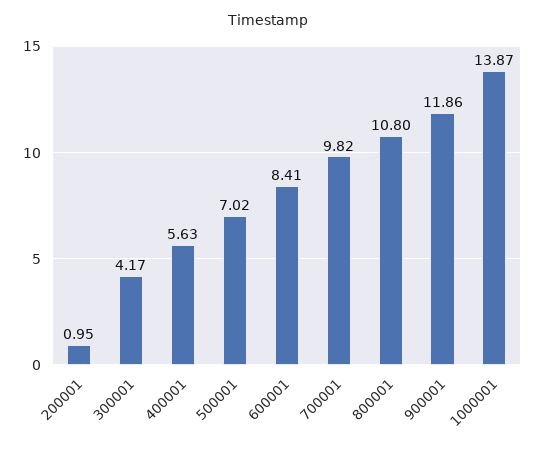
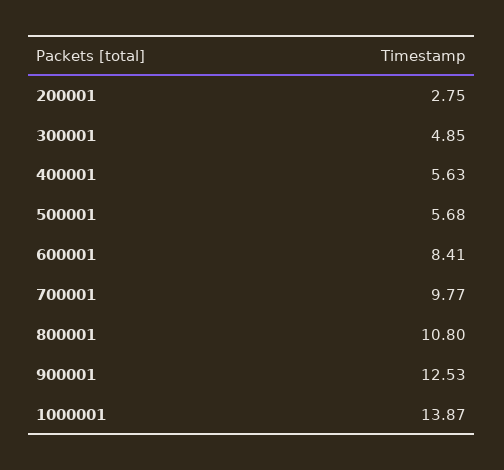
  {
-   "200001": 0.95,
+   "200001": 2.75,
-   "300001": 4.17,
+   "300001": 4.85,
    "400001": 5.63,
-   "500001": 7.02,
+   "500001": 5.68,
    "600001": 8.41,
-   "700001": 9.82,
+   "700001": 9.77,
    "800001": 10.8,
-   "900001": 11.86,
+   "900001": 12.53,
    "1000001": 13.87
  }

